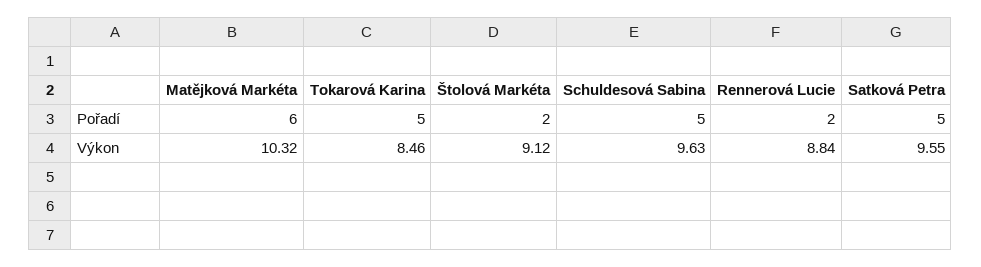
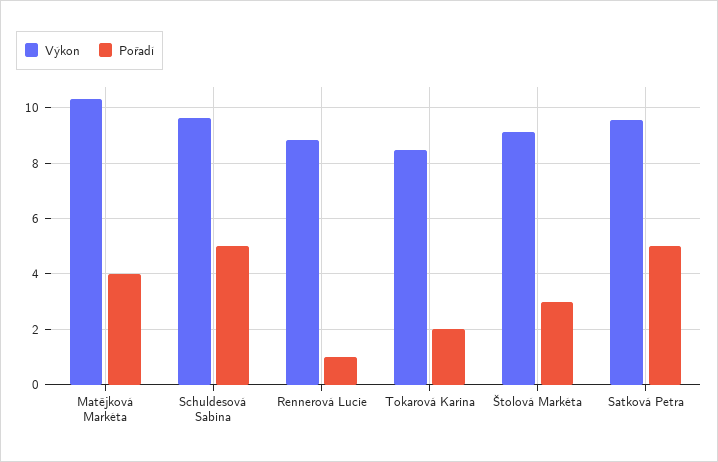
  {
    "Pořadí": {
-     "Matějková Markéta": 6,
+     "Matějková Markéta": 4,
-     "Tokarová Karina": 5,
+     "Tokarová Karina": 2,
-     "Štolová Markéta": 2,
+     "Štolová Markéta": 3,
      "Schuldesová Sabina": 5,
-     "Rennerová Lucie": 2,
+     "Rennerová Lucie": 1,
      "Satková Petra": 5
    },
    "Výkon": {
      "Matějková Markéta": 10.32,
      "Tokarová Karina": 8.46,
      "Štolová Markéta": 9.12,
      "Schuldesová Sabina": 9.63,
      "Rennerová Lucie": 8.84,
      "Satková Petra": 9.55
    }
  }

